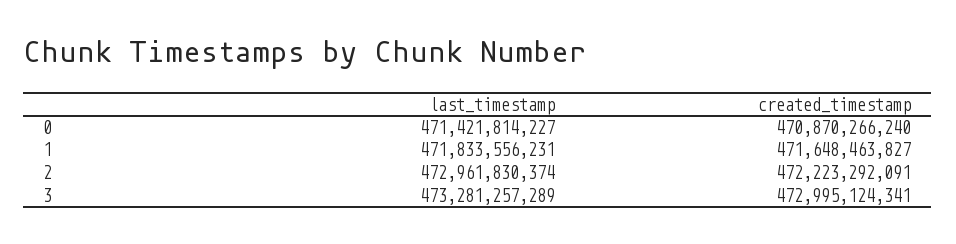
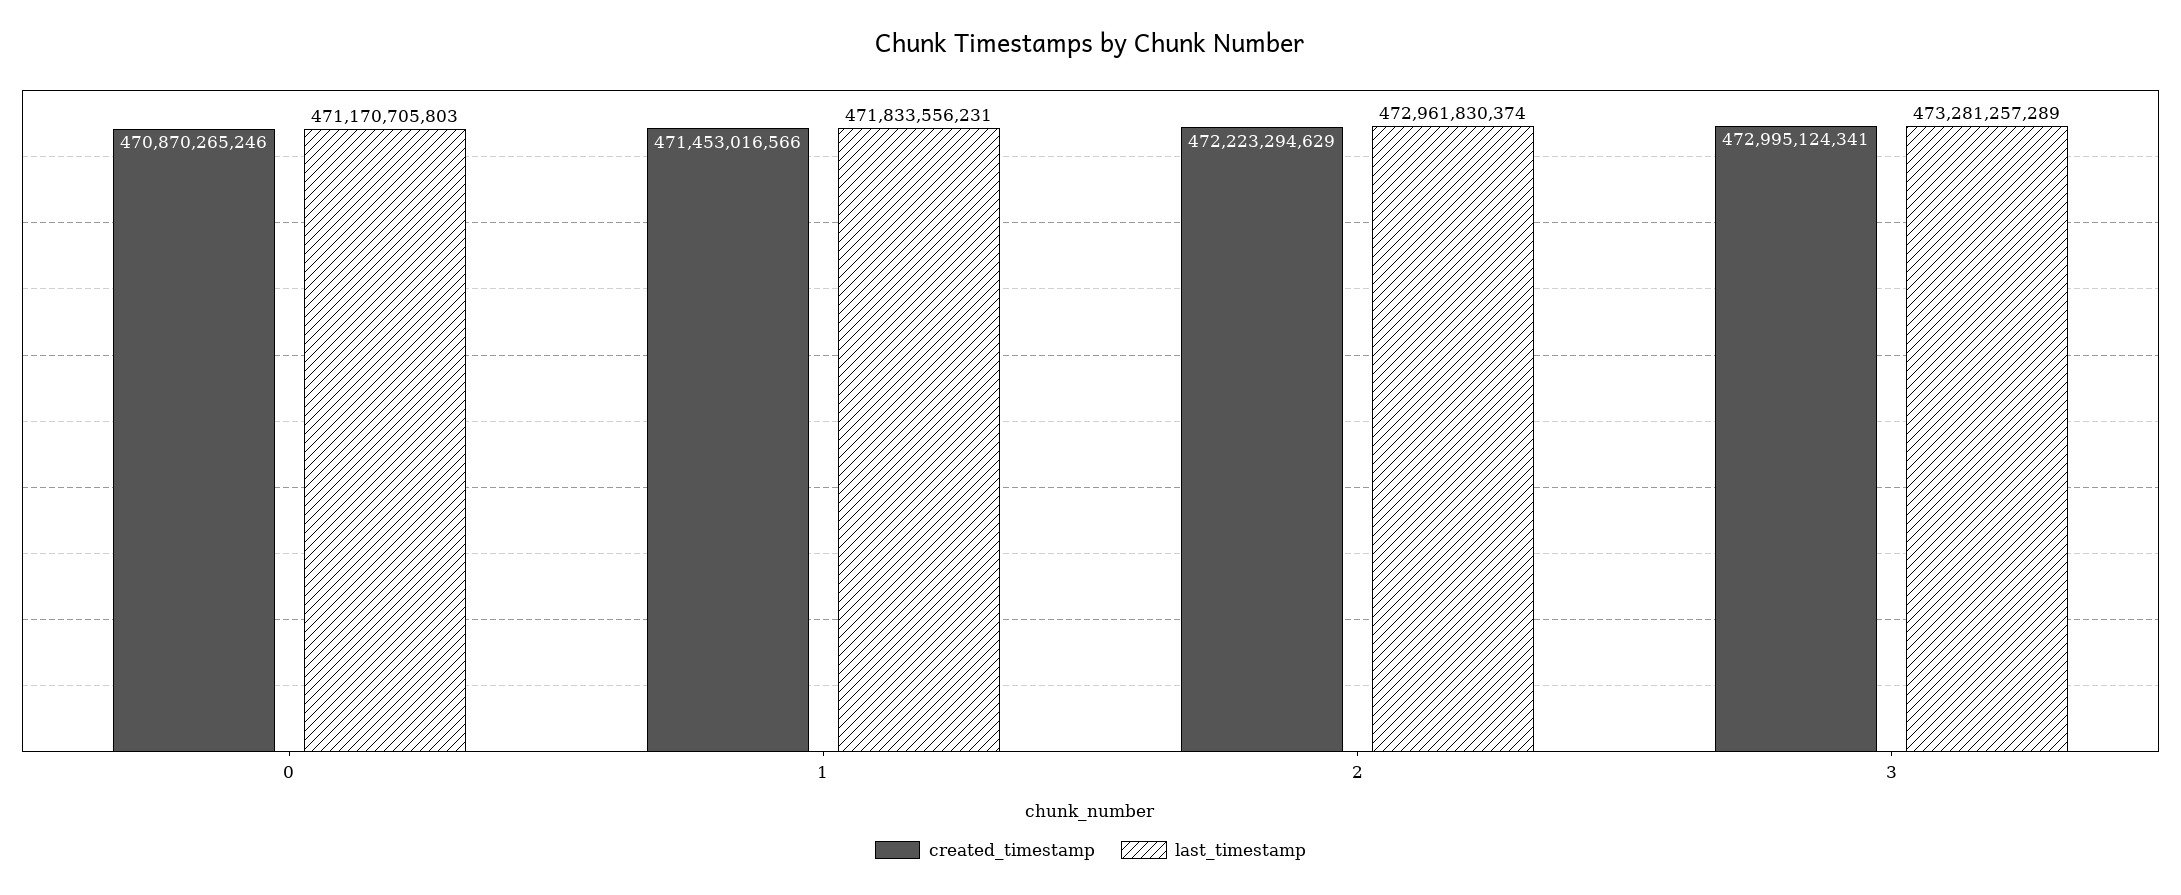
  {
    "last_timestamp": {
-     "0": 471421814227,
+     "0": 471170705803,
      "1": 471833556231,
      "2": 472961830374,
      "3": 473281257289
    },
    "created_timestamp": {
-     "0": 470870266240,
+     "0": 470870265246,
-     "1": 471648463827,
+     "1": 471453016566,
-     "2": 472223292091,
+     "2": 472223294629,
      "3": 472995124341
    }
  }

